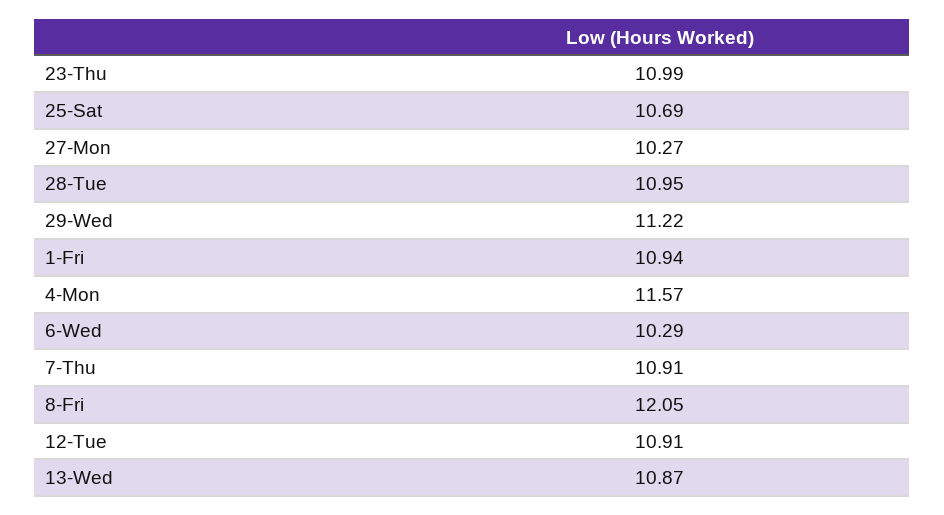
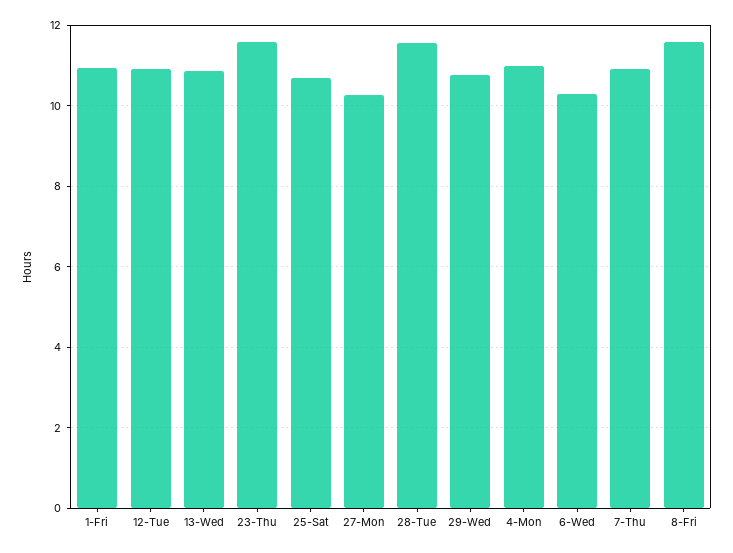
  {
-   "23-Thu": 10.99,
+   "23-Thu": 11.6,
    "25-Sat": 10.69,
    "27-Mon": 10.27,
-   "28-Tue": 10.95,
+   "28-Tue": 11.6,
-   "29-Wed": 11.22,
+   "29-Wed": 10.8,
    "1-Fri": 10.94,
-   "4-Mon": 11.57,
+   "4-Mon": 11,
    "6-Wed": 10.29,
    "7-Thu": 10.91,
-   "8-Fri": 12.05,
+   "8-Fri": 11.6,
    "12-Tue": 10.91,
    "13-Wed": 10.87
  }

